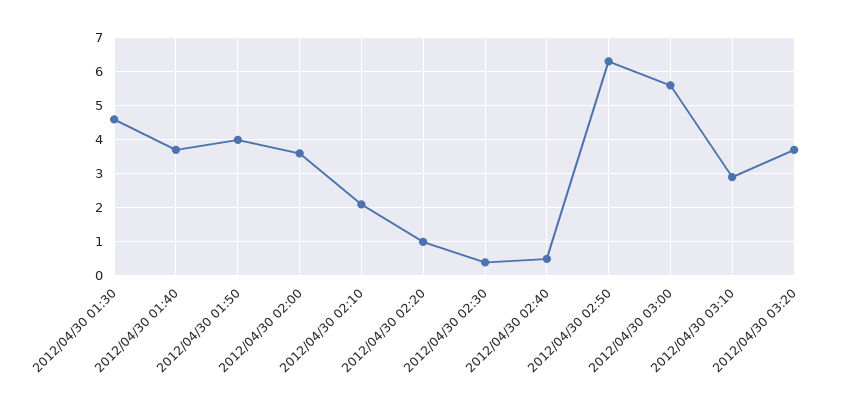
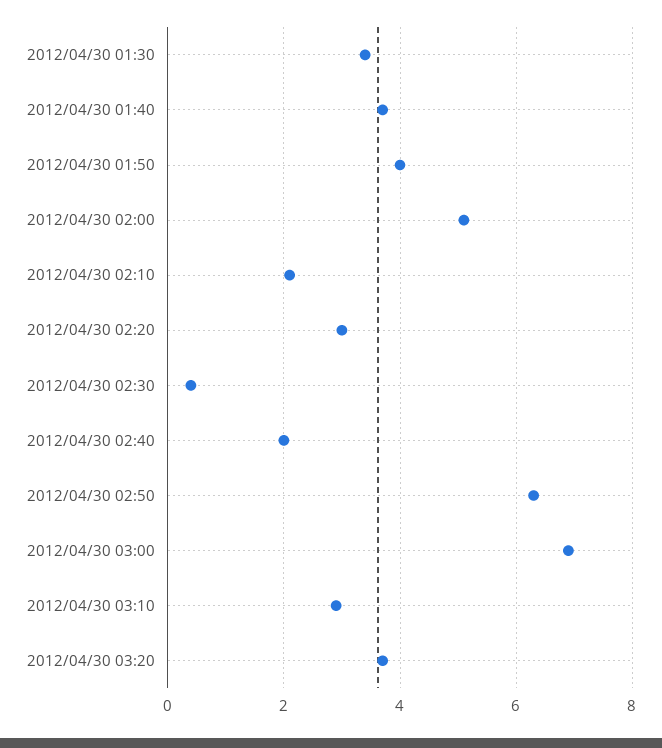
  {
-   "2012/04/30 01:30": 4.5,
+   "2012/04/30 01:30": 3.5,
    "2012/04/30 01:40": 3.5,
    "2012/04/30 01:50": 4,
-   "2012/04/30 02:00": 3.5,
+   "2012/04/30 02:00": 5,
    "2012/04/30 02:10": 2,
-   "2012/04/30 02:20": 1,
+   "2012/04/30 02:20": 3,
    "2012/04/30 02:30": 0.5,
-   "2012/04/30 02:40": 0.5,
+   "2012/04/30 02:40": 2,
    "2012/04/30 02:50": 6.5,
-   "2012/04/30 03:00": 5.5,
+   "2012/04/30 03:00": 7,
    "2012/04/30 03:10": 3,
    "2012/04/30 03:20": 3.5
  }

